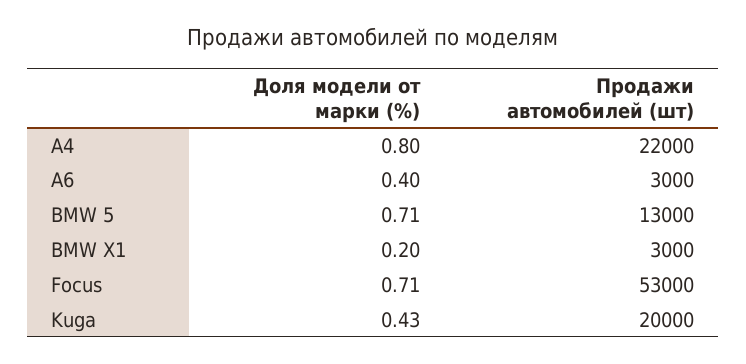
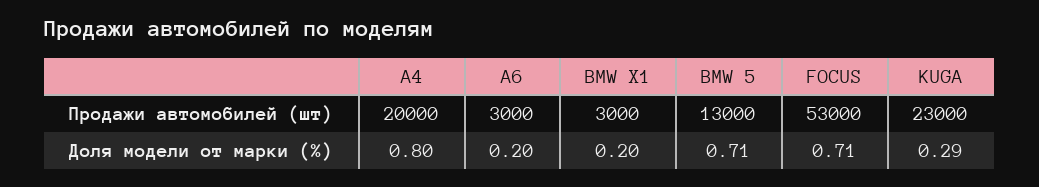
  {
    "Доля модели от марки (%)": {
      "A4": 0.8,
-     "A6": 0.4,
+     "A6": 0.2,
      "BMW 5": 0.71,
      "BMW X1": 0.2,
      "Focus": 0.71,
-     "Kuga": 0.43
+     "Kuga": 0.29
    },
    "Продажи автомобилей (шт)": {
-     "A4": 22000,
+     "A4": 20000,
      "A6": 3000,
      "BMW 5": 13000,
      "BMW X1": 3000,
      "Focus": 53000,
-     "Kuga": 20000
+     "Kuga": 23000
    }
  }

